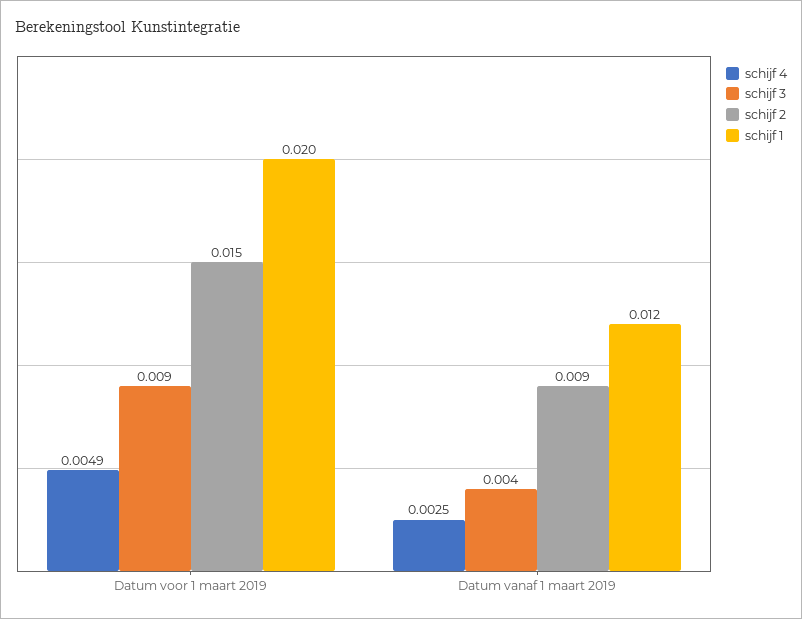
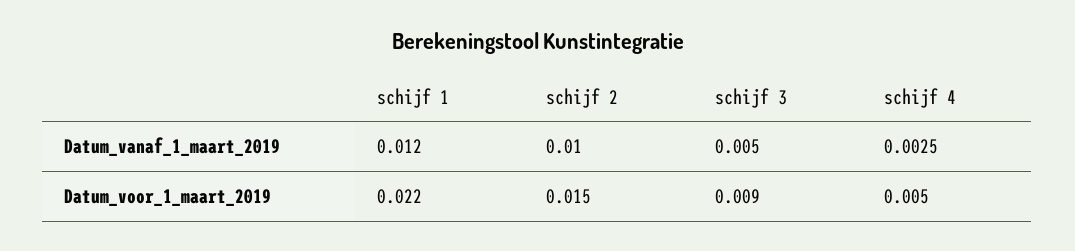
  {
    "schijf 4": {
-     "Datum voor 1 maart 2019": 0.0049,
+     "Datum voor 1 maart 2019": 0.005,
      "Datum vanaf 1 maart 2019": 0.0025
    },
    "schijf 3": {
      "Datum voor 1 maart 2019": 0.009,
-     "Datum vanaf 1 maart 2019": 0.004
+     "Datum vanaf 1 maart 2019": 0.005
    },
    "schijf 2": {
      "Datum voor 1 maart 2019": 0.015,
-     "Datum vanaf 1 maart 2019": 0.009
+     "Datum vanaf 1 maart 2019": 0.01
    },
    "schijf 1": {
-     "Datum voor 1 maart 2019": 0.02,
+     "Datum voor 1 maart 2019": 0.022,
      "Datum vanaf 1 maart 2019": 0.012
    }
  }

